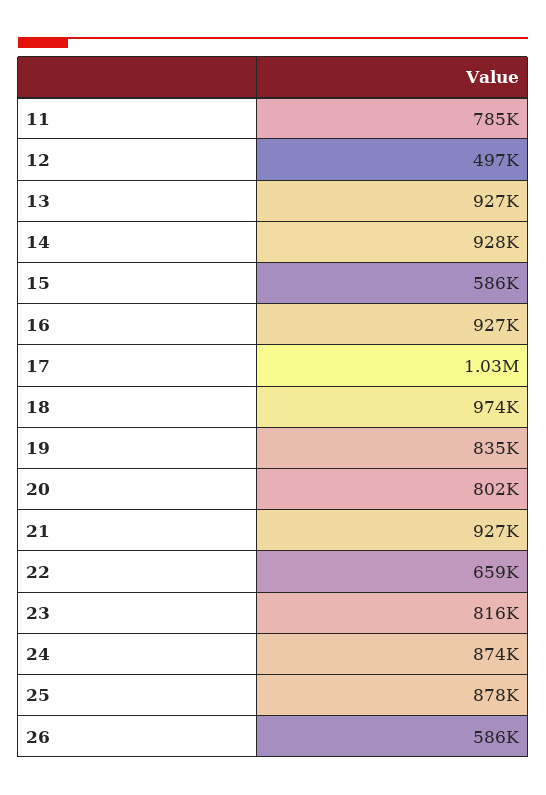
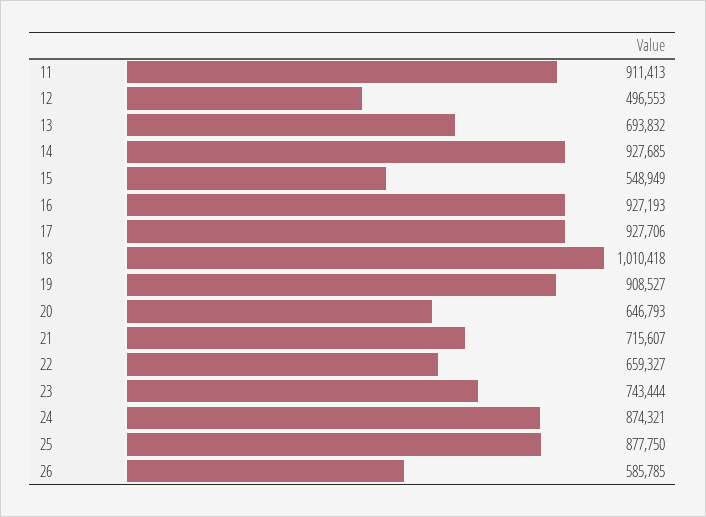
  {
-   "11": 785000,
+   "11": 911413,
    "12": 496553,
-   "13": 927000,
+   "13": 693832,
    "14": 927685,
-   "15": 586000,
+   "15": 548949,
    "16": 927193,
-   "17": 1030000,
+   "17": 927706,
-   "18": 974000,
+   "18": 1010418,
-   "19": 835000,
+   "19": 908527,
-   "20": 802000,
+   "20": 646793,
-   "21": 927000,
+   "21": 715607,
    "22": 659327,
-   "23": 816000,
+   "23": 743444,
    "24": 874321,
    "25": 877750,
    "26": 585785
  }

